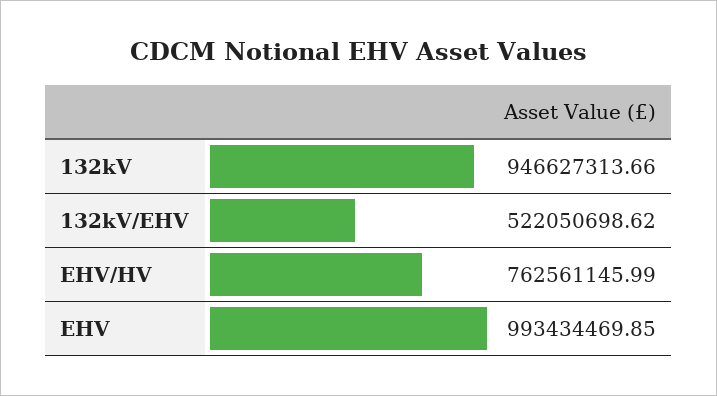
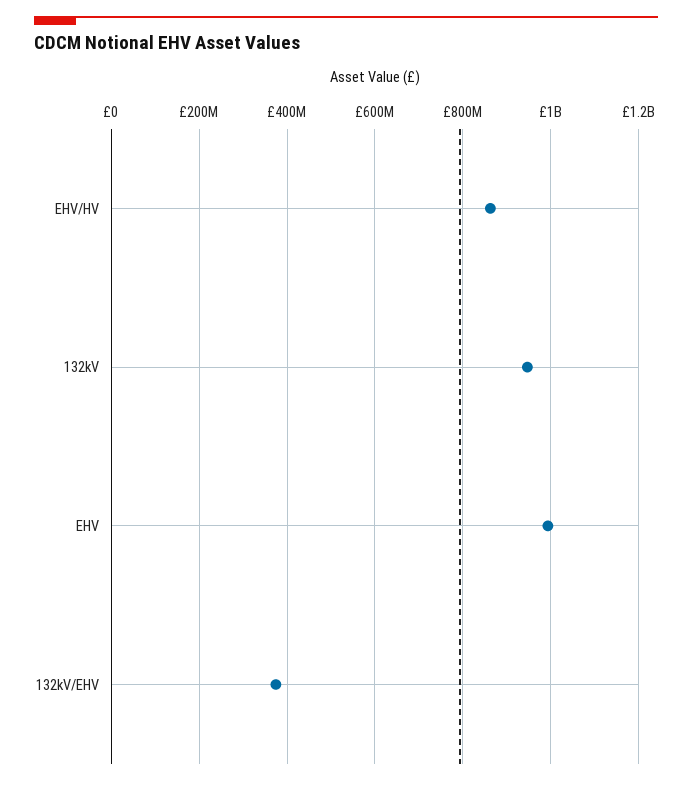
  {
    "132kV": 946627313.66,
-   "132kV/EHV": 522050698.62,
+   "132kV/EHV": 380000000,
-   "EHV/HV": 762561145.99,
+   "EHV/HV": 860000000,
    "EHV": 993434469.85
  }

